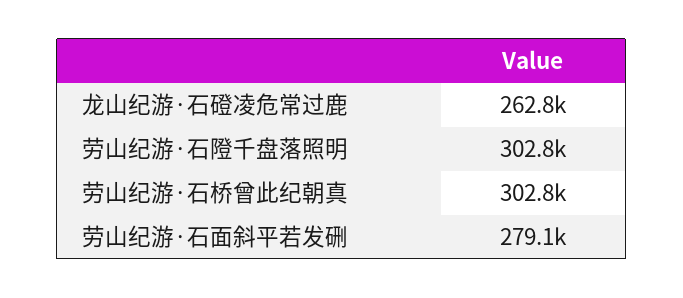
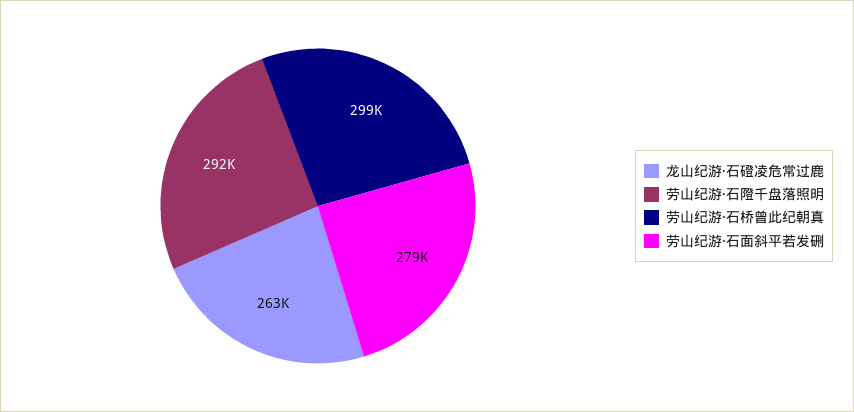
  {
    "龙山纪游·石磴凌危常过鹿": 262800,
-   "劳山纪游·石隥千盘落照明": 302800,
+   "劳山纪游·石隥千盘落照明": 292000,
-   "劳山纪游·石桥曾此纪朝真": 302800,
+   "劳山纪游·石桥曾此纪朝真": 299000,
    "劳山纪游·石面斜平若发硎": 279100
  }

